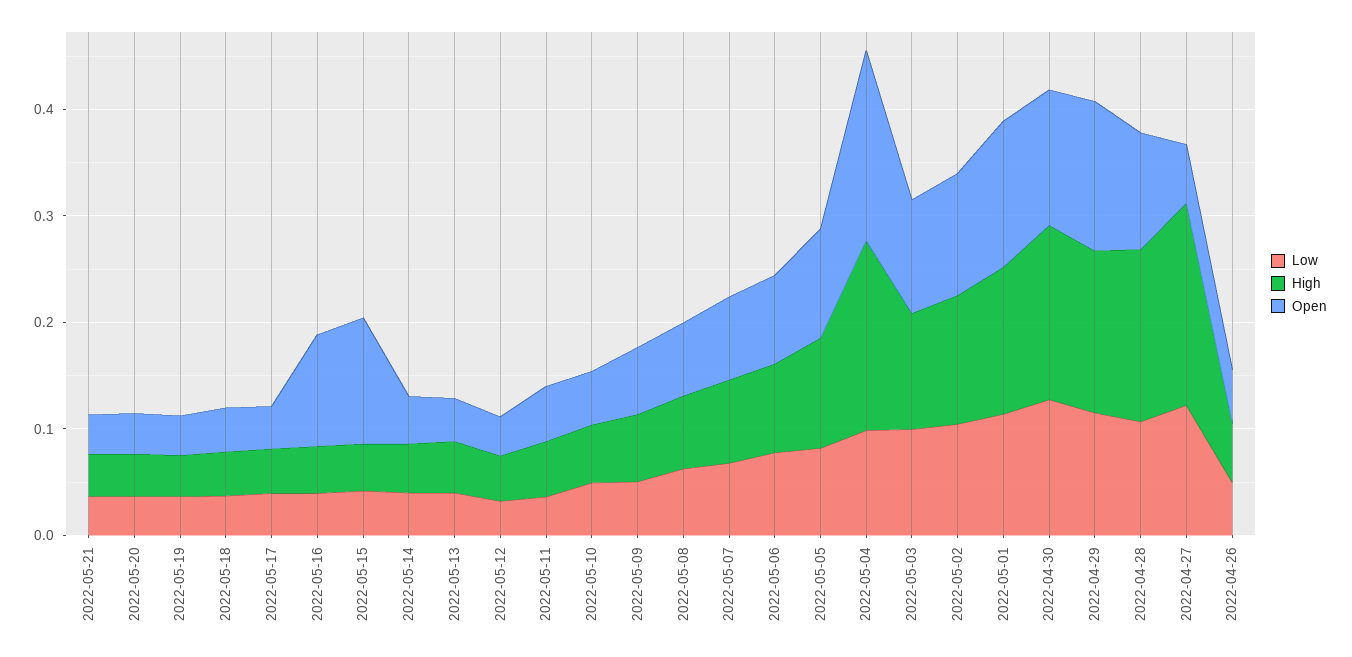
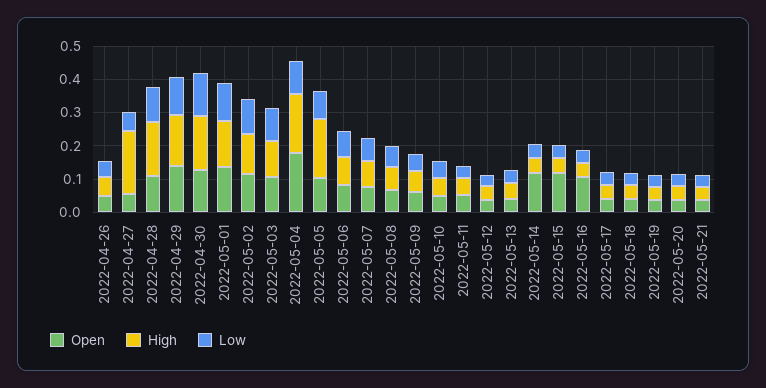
  {
    "Low": {
      "2022-05-21": 0.04,
      "2022-05-20": 0.04,
      "2022-05-19": 0.04,
      "2022-05-18": 0.04,
      "2022-05-17": 0.04,
      "2022-05-16": 0.04,
      "2022-05-15": 0.04,
      "2022-05-14": 0.04,
      "2022-05-13": 0.04,
      "2022-05-12": 0.04,
      "2022-05-11": 0.04,
      "2022-05-10": 0.04,
      "2022-05-09": 0.06,
      "2022-05-08": 0.06,
      "2022-05-07": 0.06,
      "2022-05-06": 0.08,
      "2022-05-05": 0.08,
      "2022-05-04": 0.1,
      "2022-05-03": 0.1,
      "2022-05-02": 0.1,
      "2022-05-01": 0.12,
      "2022-04-30": 0.12,
      "2022-04-29": 0.12,
      "2022-04-28": 0.1,
-     "2022-04-27": 0.12,
+     "2022-04-27": 0.05,
      "2022-04-26": 0.04
    },
    "High": {
      "2022-05-21": 0.04,
      "2022-05-20": 0.04,
      "2022-05-19": 0.04,
      "2022-05-18": 0.04,
      "2022-05-17": 0.04,
      "2022-05-16": 0.04,
      "2022-05-15": 0.04,
      "2022-05-14": 0.04,
      "2022-05-13": 0.04,
      "2022-05-12": 0.04,
      "2022-05-11": 0.06,
      "2022-05-10": 0.06,
      "2022-05-09": 0.06,
      "2022-05-08": 0.06,
      "2022-05-07": 0.08,
      "2022-05-06": 0.08,
-     "2022-05-05": 0.1,
+     "2022-05-05": 0.175,
      "2022-05-04": 0.18,
      "2022-05-03": 0.1,
      "2022-05-02": 0.12,
      "2022-05-01": 0.14,
      "2022-04-30": 0.16,
      "2022-04-29": 0.16,
      "2022-04-28": 0.16,
      "2022-04-27": 0.18,
      "2022-04-26": 0.06
    },
    "Open": {
      "2022-05-21": 0.04,
      "2022-05-20": 0.04,
      "2022-05-19": 0.04,
      "2022-05-18": 0.04,
      "2022-05-17": 0.04,
      "2022-05-16": 0.1,
      "2022-05-15": 0.12,
-     "2022-05-14": 0.04,
+     "2022-05-14": 0.125,
      "2022-05-13": 0.04,
      "2022-05-12": 0.04,
      "2022-05-11": 0.06,
      "2022-05-10": 0.06,
      "2022-05-09": 0.06,
      "2022-05-08": 0.06,
      "2022-05-07": 0.08,
      "2022-05-06": 0.08,
      "2022-05-05": 0.1,
      "2022-05-04": 0.18,
      "2022-05-03": 0.1,
      "2022-05-02": 0.12,
      "2022-05-01": 0.14,
      "2022-04-30": 0.12,
      "2022-04-29": 0.14,
      "2022-04-28": 0.1,
      "2022-04-27": 0.06,
      "2022-04-26": 0.06
    }
  }

